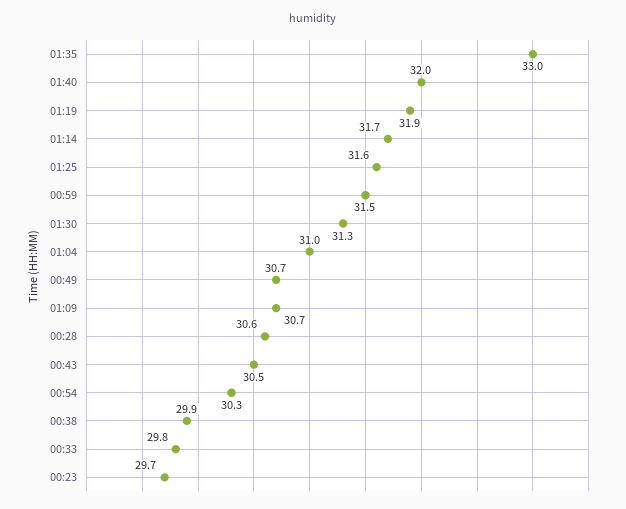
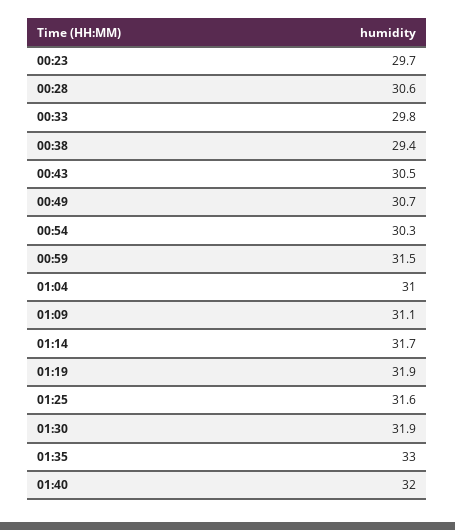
  {
    "01:35": 33,
    "01:40": 32,
    "01:19": 31.9,
    "01:14": 31.7,
    "01:25": 31.6,
    "00:59": 31.5,
-   "01:30": 31.3,
+   "01:30": 31.9,
    "01:04": 31,
    "00:49": 30.7,
-   "01:09": 30.7,
+   "01:09": 31.1,
    "00:28": 30.6,
    "00:43": 30.5,
    "00:54": 30.3,
-   "00:38": 29.9,
+   "00:38": 29.4,
    "00:33": 29.8,
    "00:23": 29.7
  }

